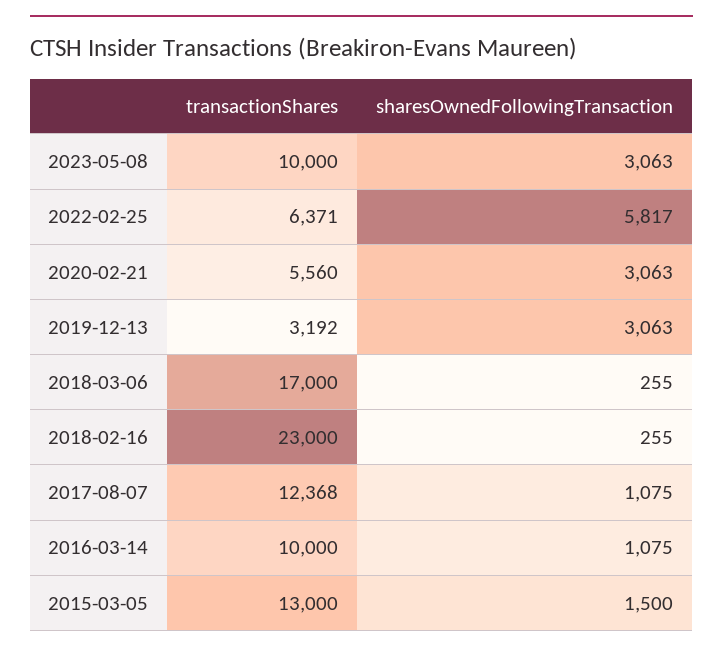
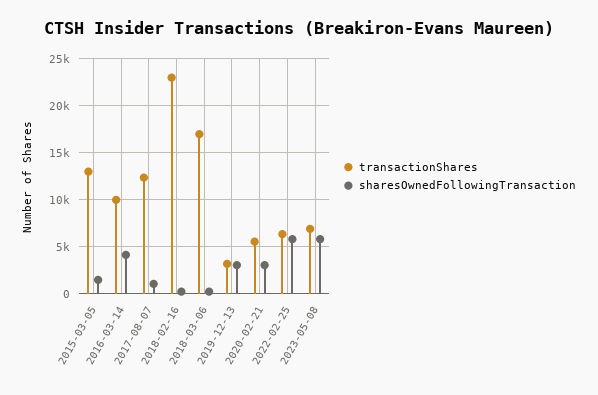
  {
    "transactionShares": {
-     "2023-05-08": 10000,
+     "2023-05-08": 7000,
      "2022-02-25": 6371,
      "2020-02-21": 5560,
      "2019-12-13": 3192,
      "2018-03-06": 17000,
      "2018-02-16": 23000,
      "2017-08-07": 12368,
      "2016-03-14": 10000,
      "2015-03-05": 13000
    },
    "sharesOwnedFollowingTransaction": {
-     "2023-05-08": 3063,
+     "2023-05-08": 6000,
      "2022-02-25": 5817,
      "2020-02-21": 3063,
      "2019-12-13": 3063,
      "2018-03-06": 255,
      "2018-02-16": 255,
      "2017-08-07": 1075,
-     "2016-03-14": 1075,
+     "2016-03-14": 4000,
      "2015-03-05": 1500
    }
  }

